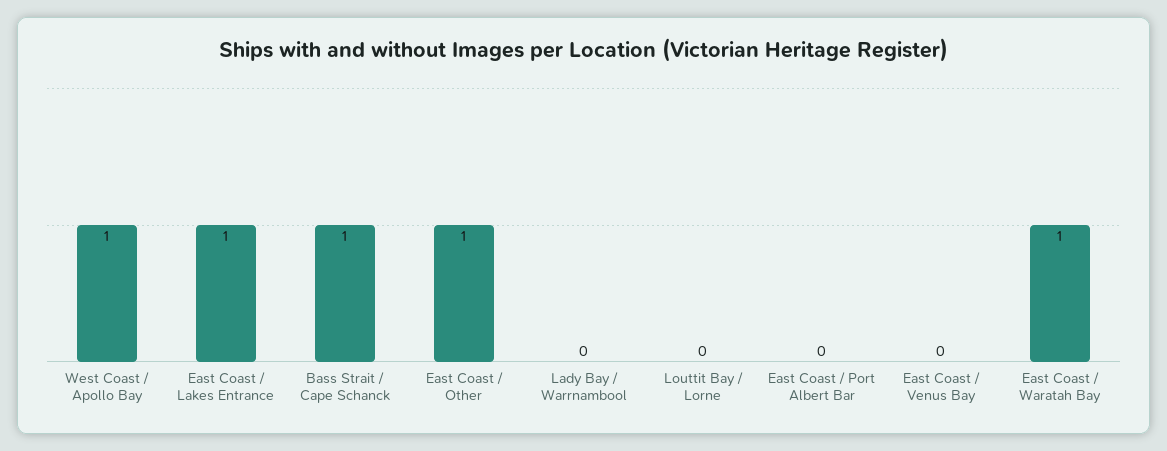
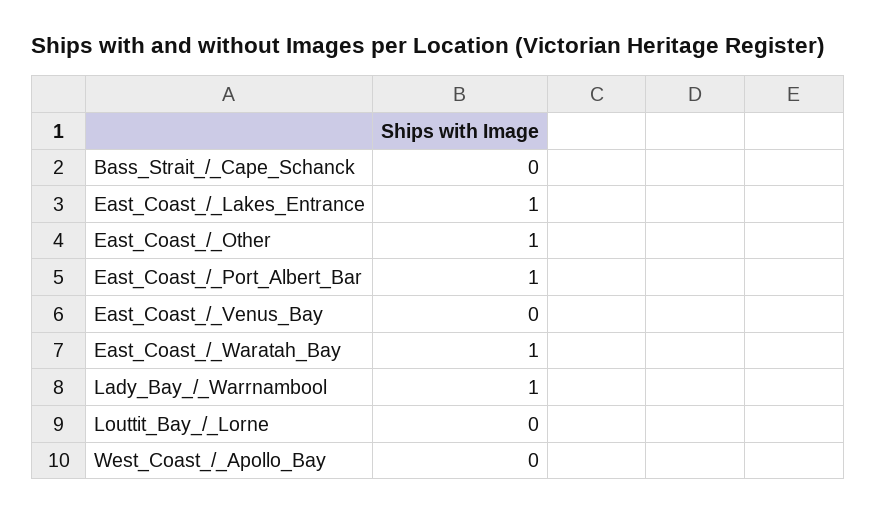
  {
-   "West Coast / Apollo Bay": 1,
+   "West Coast / Apollo Bay": 0,
    "East Coast / Lakes Entrance": 1,
-   "Bass Strait / Cape Schanck": 1,
+   "Bass Strait / Cape Schanck": 0,
    "East Coast / Other": 1,
-   "Lady Bay / Warrnambool": 0,
+   "Lady Bay / Warrnambool": 1,
    "Louttit Bay / Lorne": 0,
-   "East Coast / Port Albert Bar": 0,
+   "East Coast / Port Albert Bar": 1,
    "East Coast / Venus Bay": 0,
    "East Coast / Waratah Bay": 1
  }

